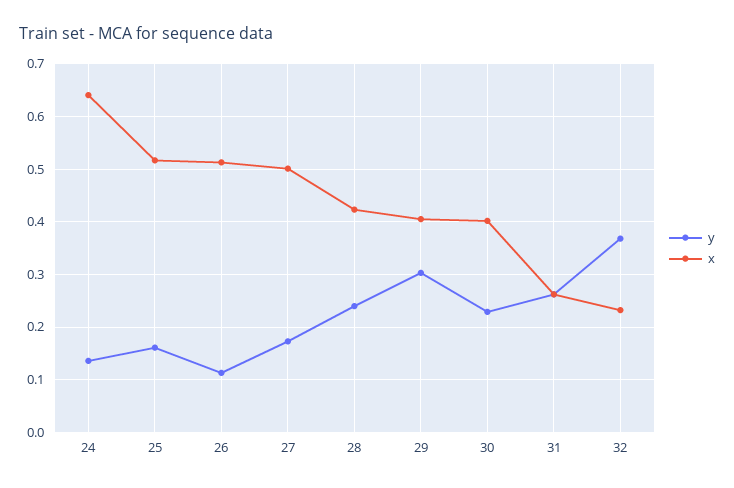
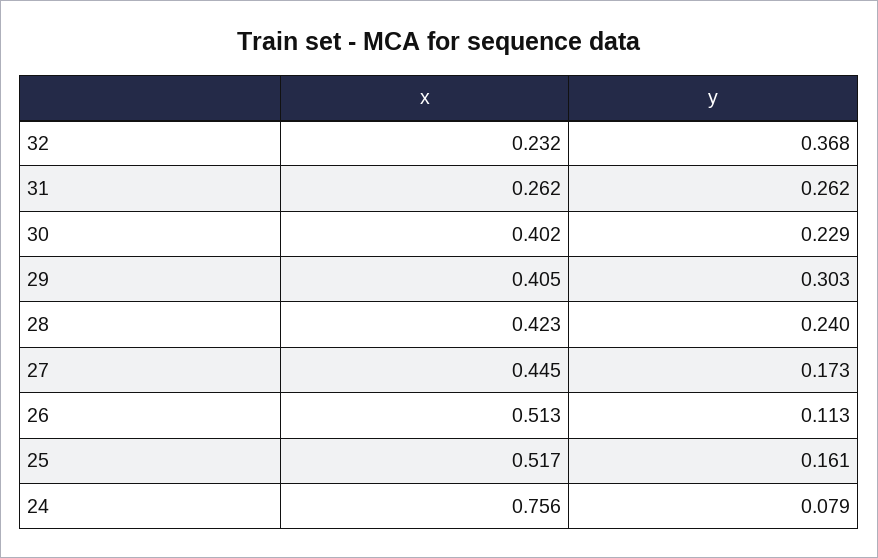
  {
    "y": {
-     "24": 0.14,
+     "24": 0.079,
      "25": 0.161,
      "26": 0.113,
      "27": 0.173,
      "28": 0.24,
      "29": 0.303,
      "30": 0.229,
      "31": 0.262,
      "32": 0.368
    },
    "x": {
-     "24": 0.64,
+     "24": 0.756,
      "25": 0.517,
      "26": 0.513,
-     "27": 0.5,
+     "27": 0.445,
      "28": 0.423,
      "29": 0.405,
      "30": 0.402,
      "31": 0.262,
      "32": 0.232
    }
  }

